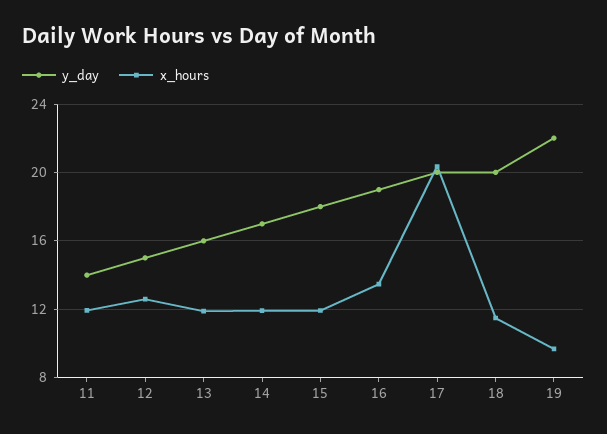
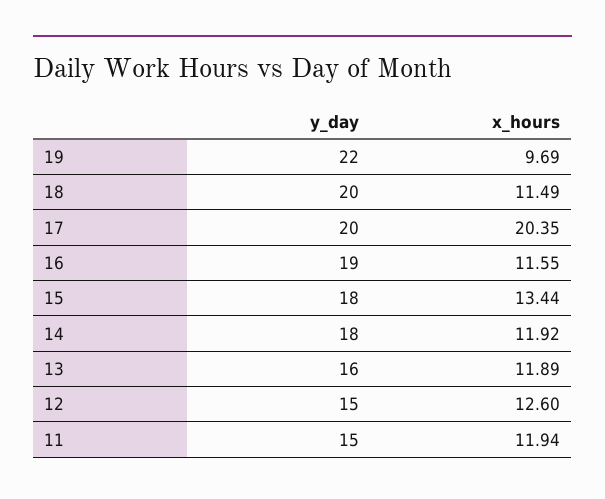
  {
    "y_day": {
-     "11": 14,
+     "11": 15,
      "12": 15,
      "13": 16,
-     "14": 17,
+     "14": 18,
      "15": 18,
      "16": 19,
      "17": 20,
      "18": 20,
      "19": 22
    },
    "x_hours": {
      "11": 11.94,
      "12": 12.6,
      "13": 11.89,
      "14": 11.92,
-     "15": 12,
+     "15": 13.44,
-     "16": 13.5,
+     "16": 11.55,
      "17": 20.35,
      "18": 11.49,
      "19": 9.69
    }
  }

